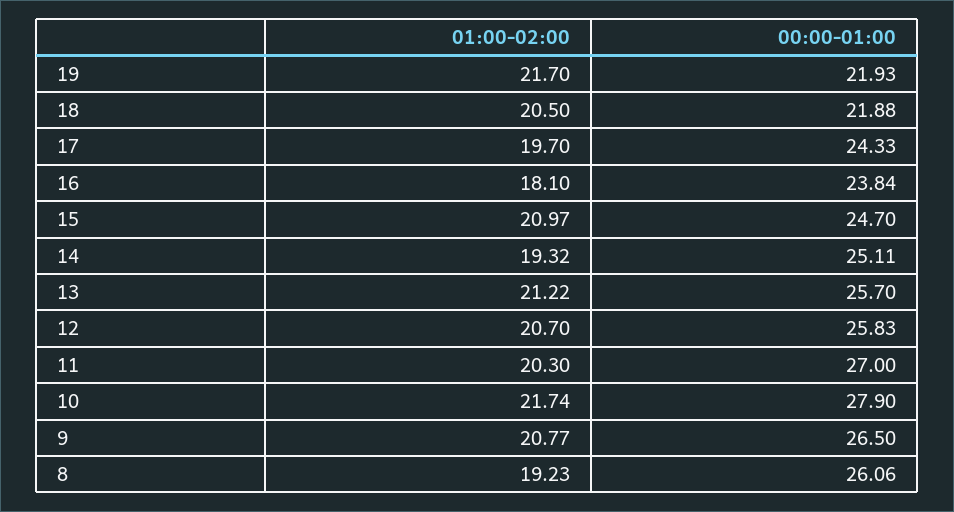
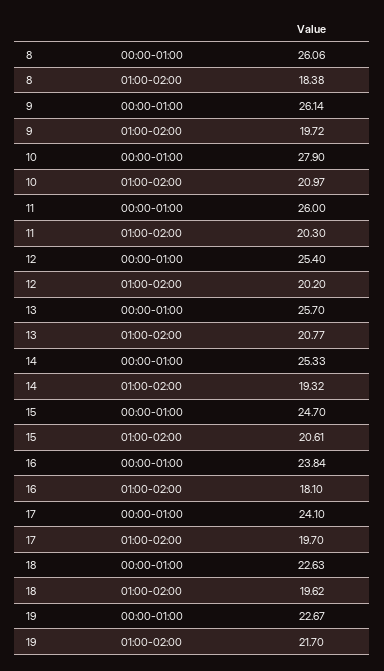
  {
    "01:00-02:00": {
      "19": 21.7,
-     "18": 20.5,
+     "18": 19.62,
      "17": 19.7,
      "16": 18.1,
-     "15": 20.97,
+     "15": 20.61,
      "14": 19.32,
-     "13": 21.22,
+     "13": 20.77,
-     "12": 20.7,
+     "12": 20.2,
      "11": 20.3,
-     "10": 21.74,
+     "10": 20.97,
-     "9": 20.77,
+     "9": 19.72,
-     "8": 19.23
+     "8": 18.38
    },
    "00:00-01:00": {
-     "19": 21.93,
+     "19": 22.67,
-     "18": 21.88,
+     "18": 22.63,
-     "17": 24.33,
+     "17": 24.1,
      "16": 23.84,
      "15": 24.7,
-     "14": 25.11,
+     "14": 25.33,
      "13": 25.7,
-     "12": 25.83,
+     "12": 25.4,
-     "11": 27,
+     "11": 26,
      "10": 27.9,
-     "9": 26.5,
+     "9": 26.14,
      "8": 26.06
    }
  }

